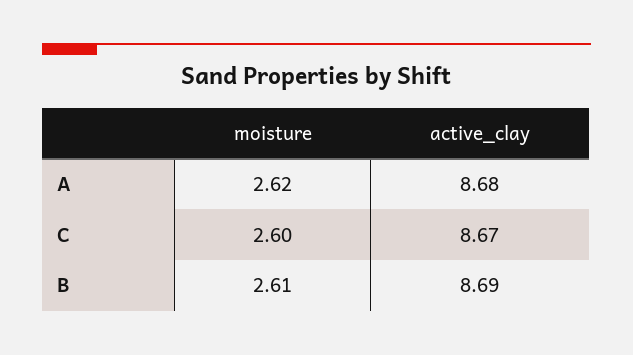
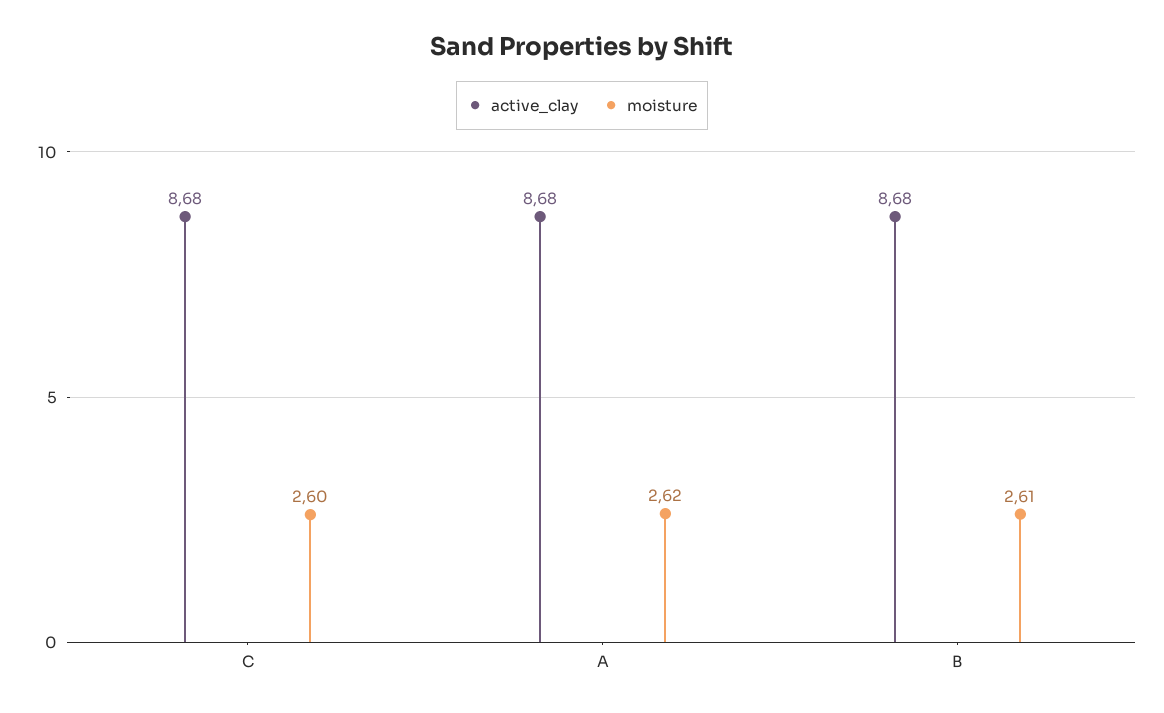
  {
    "moisture": {
      "A": 2.62,
      "C": 2.6,
      "B": 2.61
    },
    "active_clay": {
      "A": 8.68,
-     "C": 8.67,
+     "C": 8.68,
-     "B": 8.69
+     "B": 8.68
    }
  }

